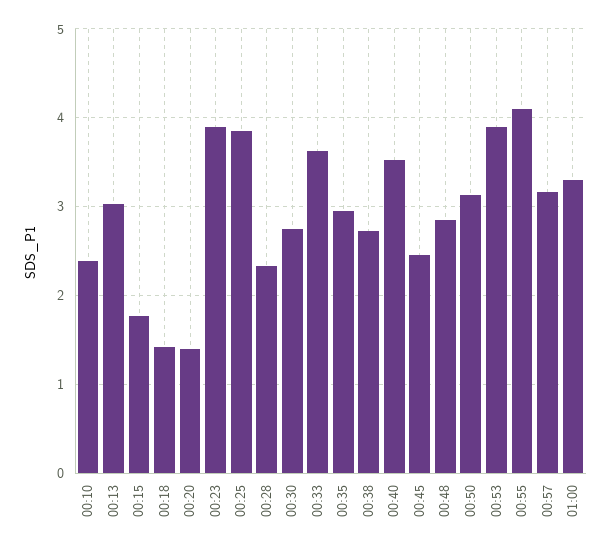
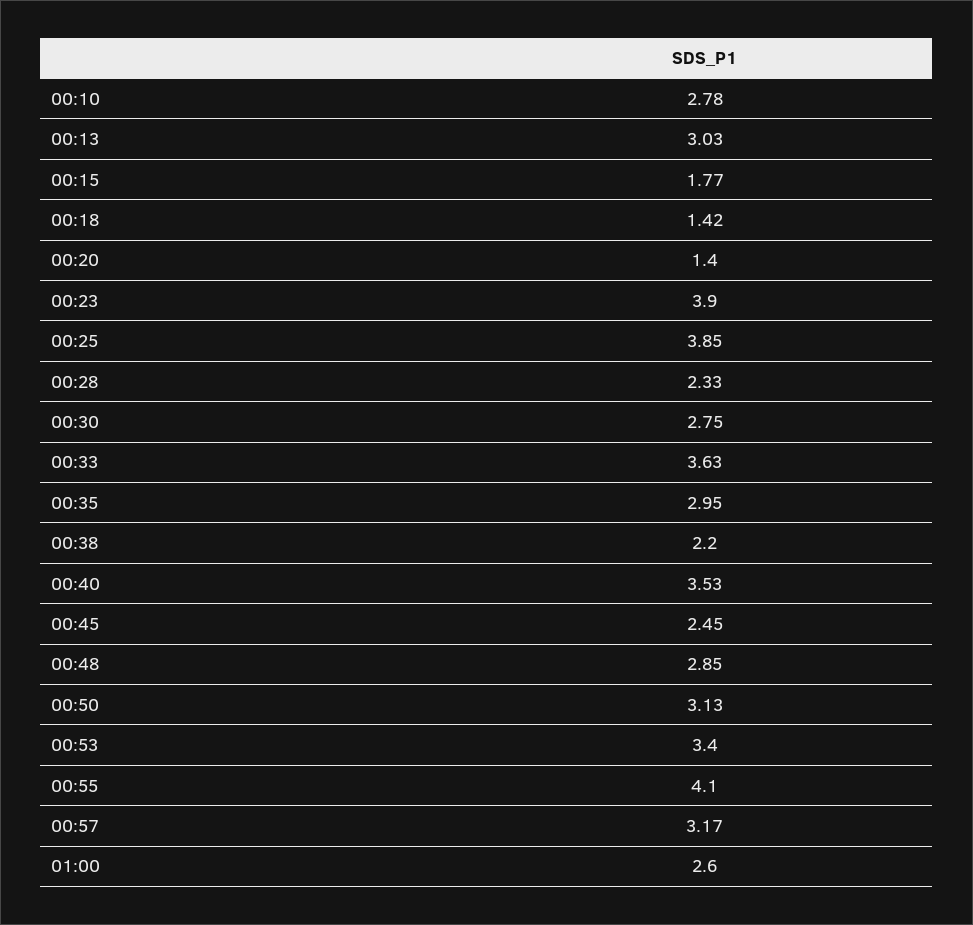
  {
-   "00:10": 2.4,
+   "00:10": 2.78,
    "00:13": 3.03,
    "00:15": 1.77,
    "00:18": 1.42,
    "00:20": 1.4,
    "00:23": 3.9,
    "00:25": 3.85,
    "00:28": 2.33,
    "00:30": 2.75,
    "00:33": 3.63,
    "00:35": 2.95,
-   "00:38": 2.7,
+   "00:38": 2.2,
    "00:40": 3.53,
    "00:45": 2.45,
    "00:48": 2.85,
    "00:50": 3.13,
-   "00:53": 3.9,
+   "00:53": 3.4,
    "00:55": 4.1,
    "00:57": 3.17,
-   "01:00": 3.3
+   "01:00": 2.6
  }

